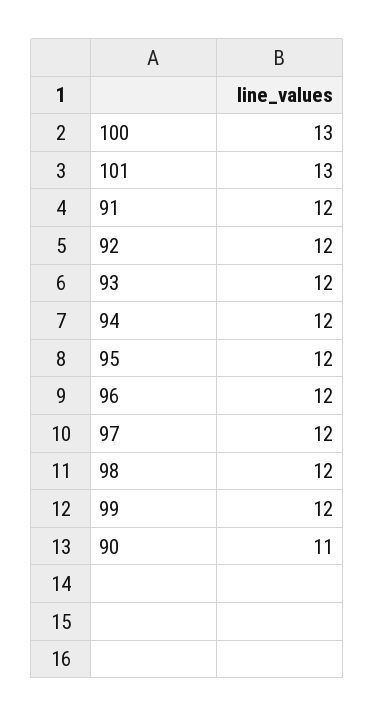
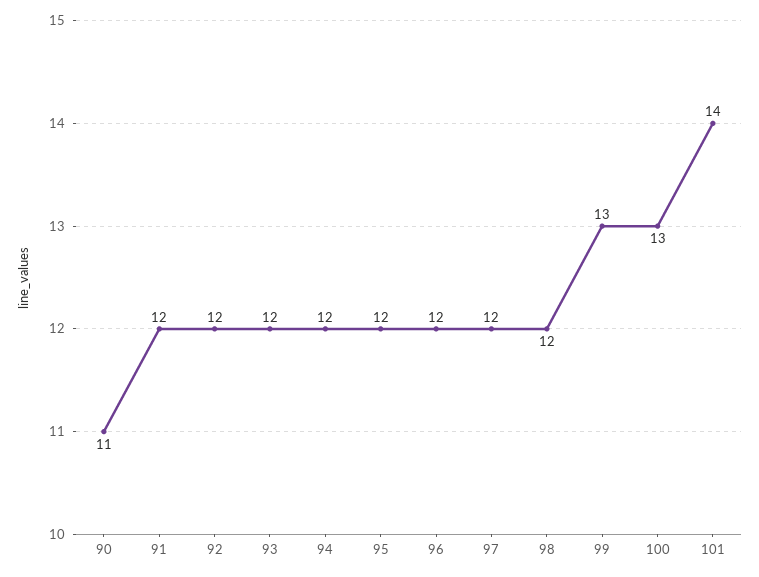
  {
    "100": 13,
-   "101": 13,
+   "101": 14,
    "91": 12,
    "92": 12,
    "93": 12,
    "94": 12,
    "95": 12,
    "96": 12,
    "97": 12,
    "98": 12,
-   "99": 12,
+   "99": 13,
    "90": 11
  }

